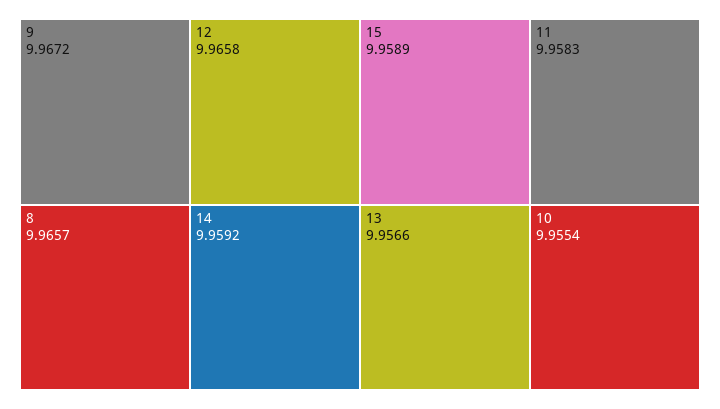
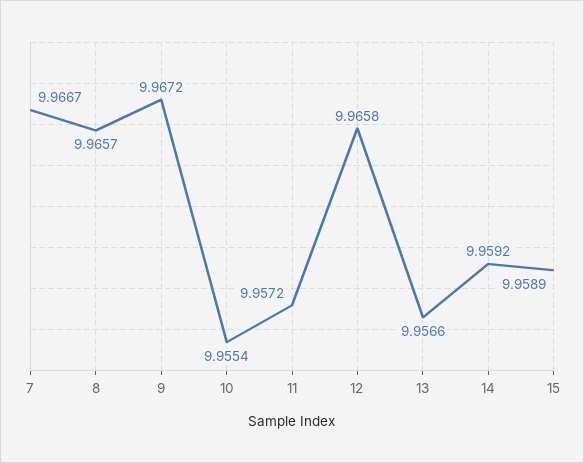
  {
    "9": 9.9672,
    "12": 9.9658,
    "8": 9.9657,
    "14": 9.9592,
    "15": 9.9589,
-   "11": 9.9583,
+   "11": 9.9572,
    "13": 9.9566,
-   "10": 9.9554
+   "10": 9.9554,
+   "7": 9.9667
  }

